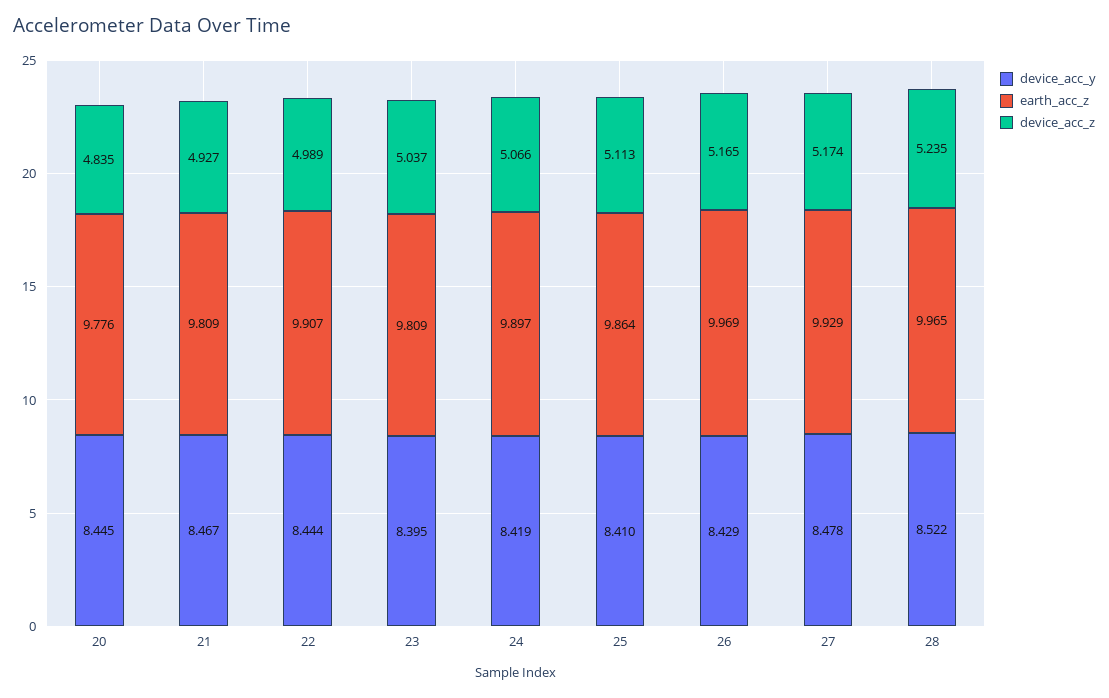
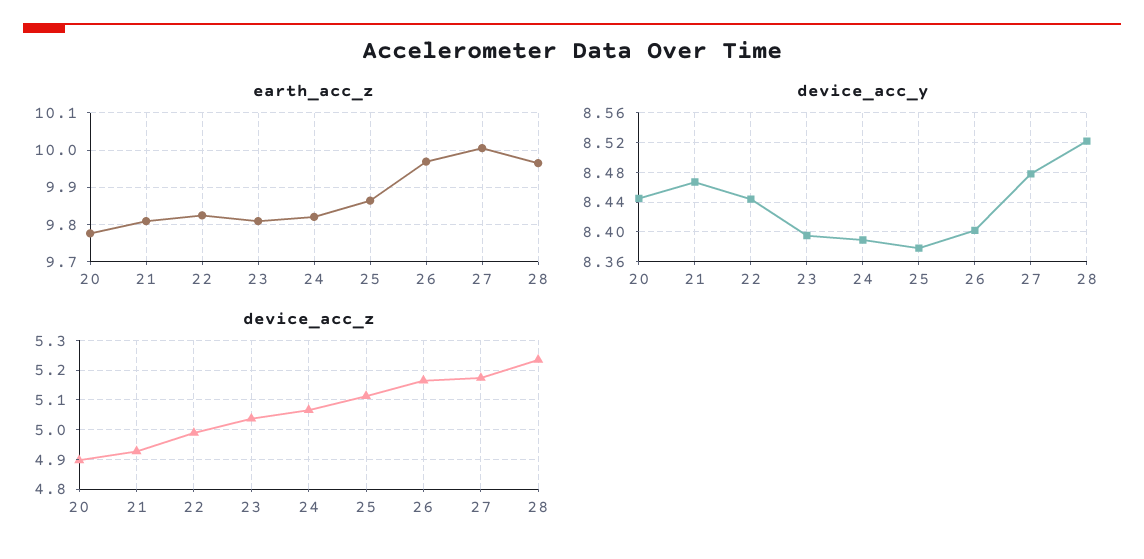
  {
    "device_acc_y": {
      "20": 8.445,
      "21": 8.467,
      "22": 8.444,
      "23": 8.395,
-     "24": 8.419,
+     "24": 8.39,
-     "25": 8.41,
+     "25": 8.38,
-     "26": 8.429,
+     "26": 8.4,
      "27": 8.478,
      "28": 8.522
    },
    "earth_acc_z": {
      "20": 9.776,
      "21": 9.809,
-     "22": 9.907,
+     "22": 9.82,
      "23": 9.809,
-     "24": 9.897,
+     "24": 9.82,
      "25": 9.864,
      "26": 9.969,
-     "27": 9.929,
+     "27": 10,
      "28": 9.965
    },
    "device_acc_z": {
-     "20": 4.835,
+     "20": 4.9,
      "21": 4.927,
      "22": 4.989,
      "23": 5.037,
      "24": 5.066,
      "25": 5.113,
      "26": 5.165,
      "27": 5.174,
      "28": 5.235
    }
  }

